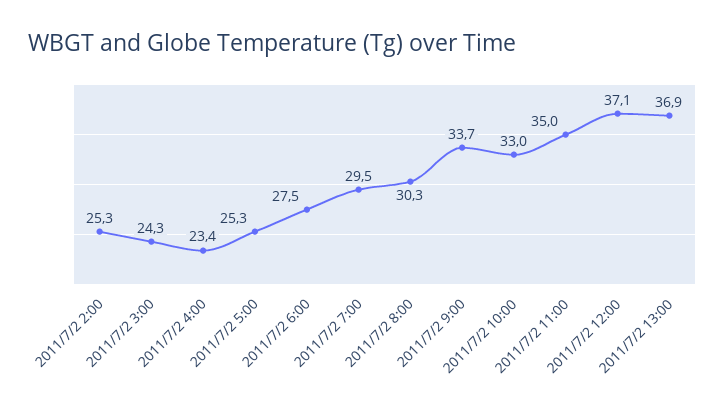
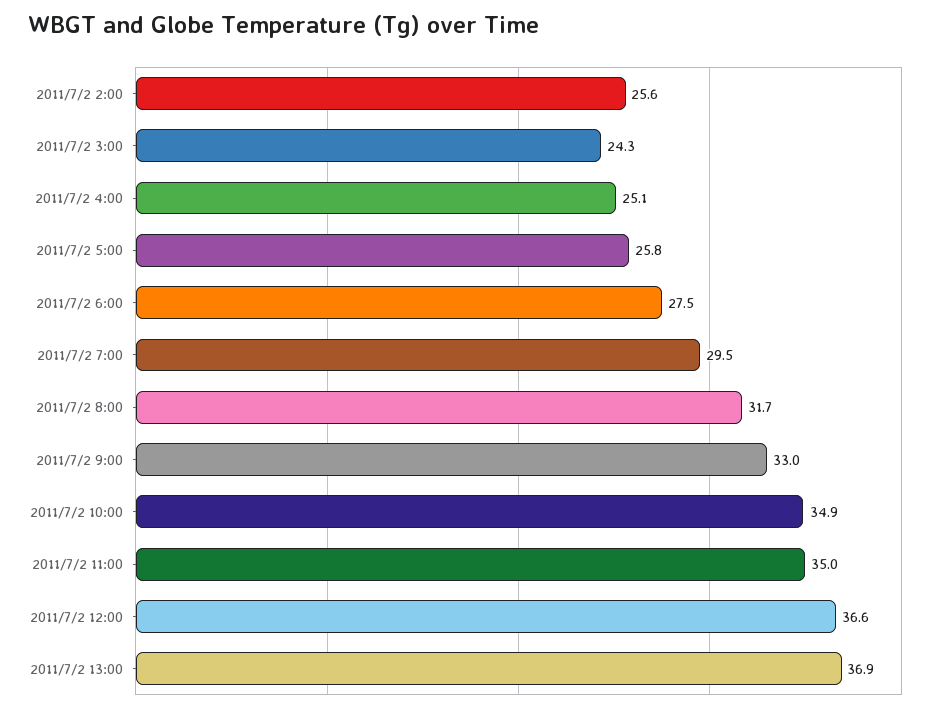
  {
-   "2011/7/2 2:00": 25.3,
+   "2011/7/2 2:00": 25.6,
    "2011/7/2 3:00": 24.3,
-   "2011/7/2 4:00": 23.4,
+   "2011/7/2 4:00": 25.1,
-   "2011/7/2 5:00": 25.3,
+   "2011/7/2 5:00": 25.8,
    "2011/7/2 6:00": 27.5,
    "2011/7/2 7:00": 29.5,
-   "2011/7/2 8:00": 30.3,
+   "2011/7/2 8:00": 31.7,
-   "2011/7/2 9:00": 33.7,
+   "2011/7/2 9:00": 33,
-   "2011/7/2 10:00": 33,
+   "2011/7/2 10:00": 34.9,
    "2011/7/2 11:00": 35,
-   "2011/7/2 12:00": 37.1,
+   "2011/7/2 12:00": 36.6,
    "2011/7/2 13:00": 36.9
  }

